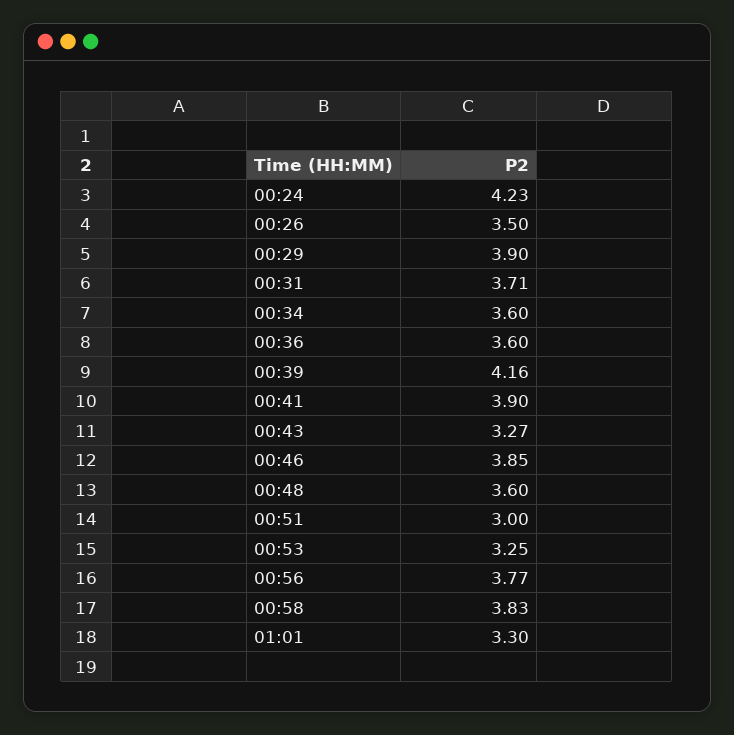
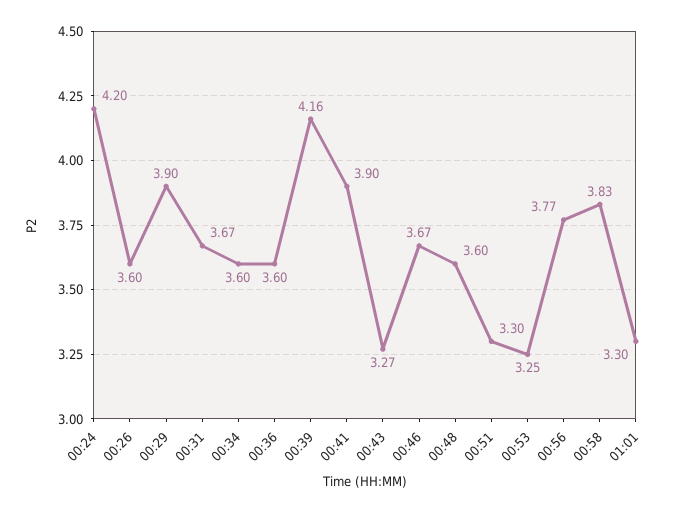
  {
-   "00:24": 4.23,
+   "00:24": 4.2,
-   "00:26": 3.5,
+   "00:26": 3.6,
    "00:29": 3.9,
-   "00:31": 3.71,
+   "00:31": 3.67,
    "00:34": 3.6,
    "00:36": 3.6,
    "00:39": 4.16,
    "00:41": 3.9,
    "00:43": 3.27,
-   "00:46": 3.85,
+   "00:46": 3.67,
    "00:48": 3.6,
-   "00:51": 3,
+   "00:51": 3.3,
    "00:53": 3.25,
    "00:56": 3.77,
    "00:58": 3.83,
    "01:01": 3.3
  }

